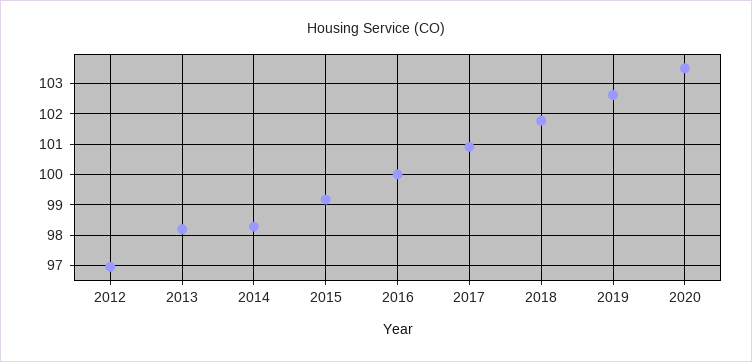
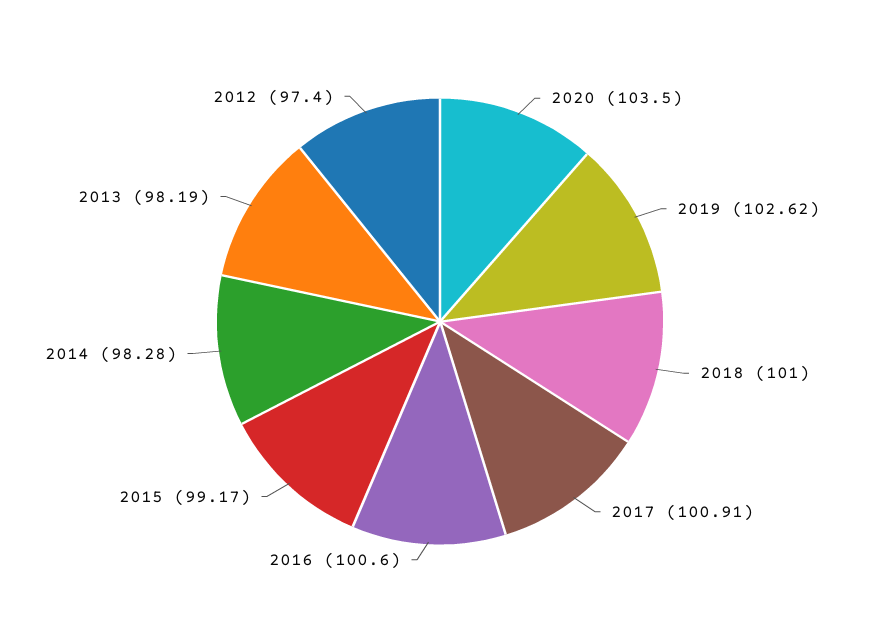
  {
-   "2012": 97,
+   "2012": 97.4,
    "2013": 98.19,
    "2014": 98.28,
    "2015": 99.17,
-   "2016": 100,
+   "2016": 100.6,
    "2017": 100.91,
-   "2018": 101.8,
+   "2018": 101,
    "2019": 102.62,
    "2020": 103.5
  }

